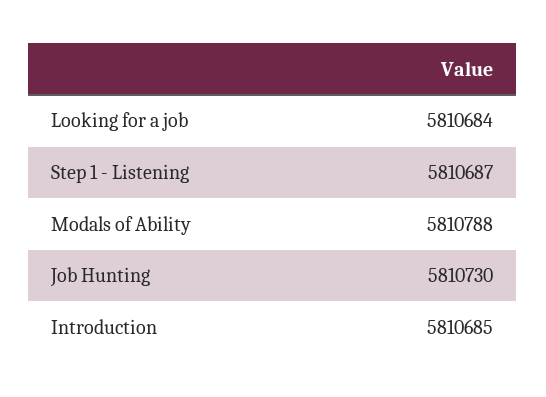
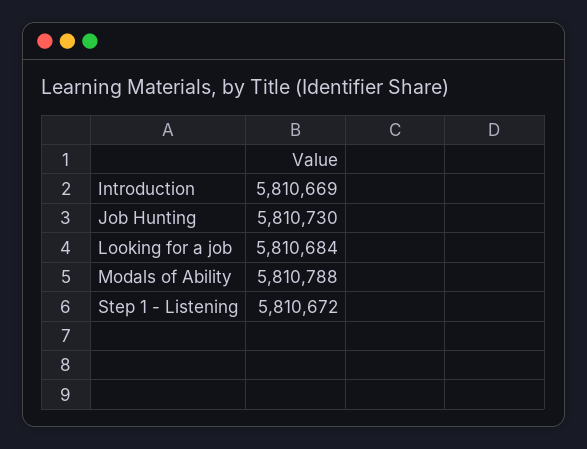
  {
    "Looking for a job": 5810684,
-   "Step 1 - Listening": 5810687,
+   "Step 1 - Listening": 5810672,
    "Modals of Ability": 5810788,
    "Job Hunting": 5810730,
-   "Introduction": 5810685
+   "Introduction": 5810669
  }

